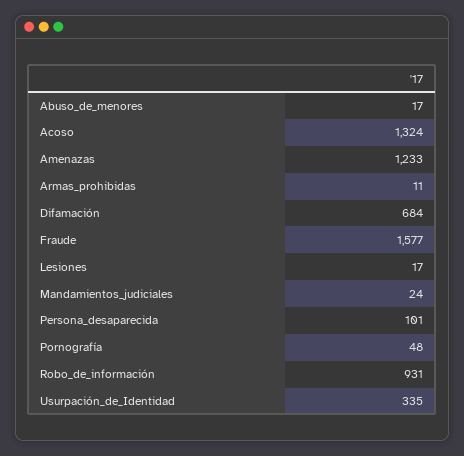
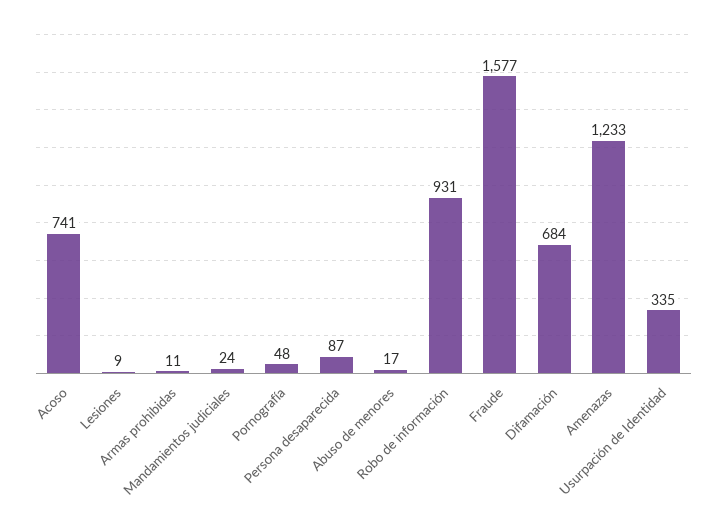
  {
    "Abuso_de_menores": 17,
-   "Acoso": 1324,
+   "Acoso": 741,
    "Amenazas": 1233,
    "Armas_prohibidas": 11,
    "Difamación": 684,
    "Fraude": 1577,
-   "Lesiones": 17,
+   "Lesiones": 9,
    "Mandamientos_judiciales": 24,
-   "Persona_desaparecida": 101,
+   "Persona_desaparecida": 87,
    "Pornografía": 48,
    "Robo_de_información": 931,
    "Usurpación_de_Identidad": 335
  }

